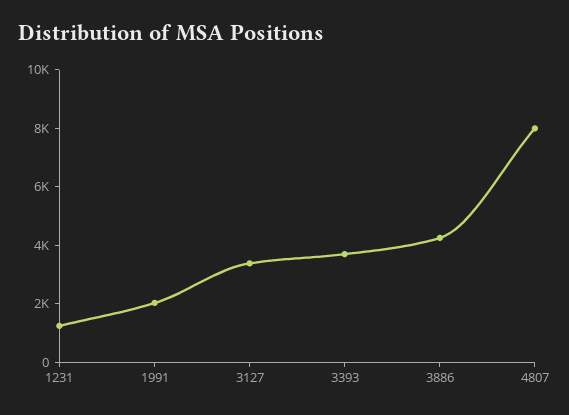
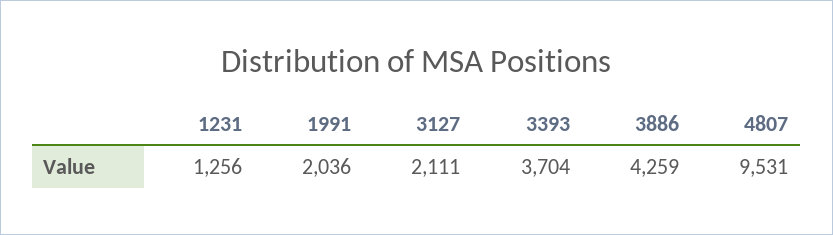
  {
    "1231": 1256,
    "1991": 2036,
-   "3127": 3500,
+   "3127": 2111,
    "3393": 3704,
    "3886": 4259,
-   "4807": 8000
+   "4807": 9531
  }

